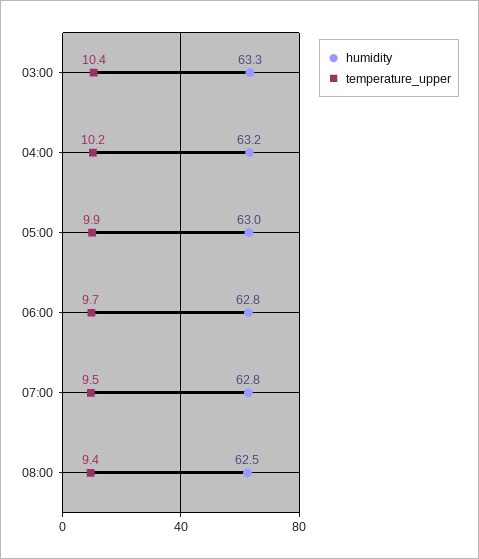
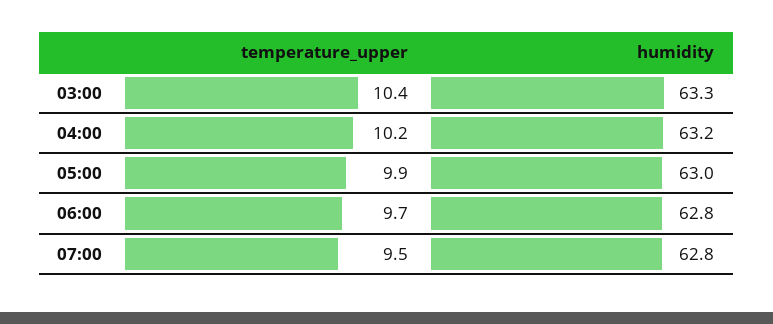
  {
    "humidity": {
      "03:00": 63.3,
      "04:00": 63.2,
      "05:00": 63,
      "06:00": 62.8,
-     "07:00": 62.8,
+     "07:00": 62.8
-     "08:00": 62.5
    },
    "temperature_upper": {
      "03:00": 10.4,
      "04:00": 10.2,
      "05:00": 9.9,
      "06:00": 9.7,
-     "07:00": 9.5,
+     "07:00": 9.5
-     "08:00": 9.4
    }
  }

